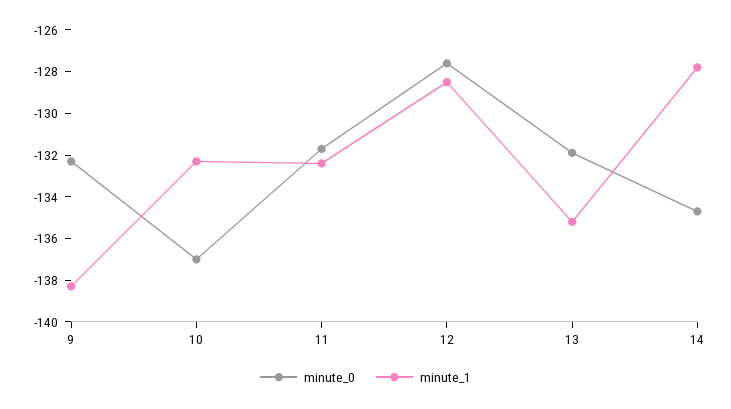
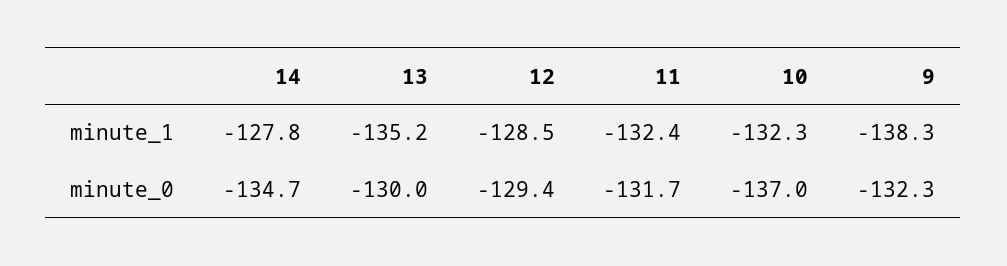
  {
    "minute_0": {
      "9": -132.3,
      "10": -137,
      "11": -131.7,
-     "12": -127.5,
+     "12": -129.4,
-     "13": -132,
+     "13": -130,
      "14": -134.7
    },
    "minute_1": {
      "9": -138.3,
      "10": -132.3,
      "11": -132.4,
      "12": -128.5,
      "13": -135.2,
      "14": -127.8
    }
  }

